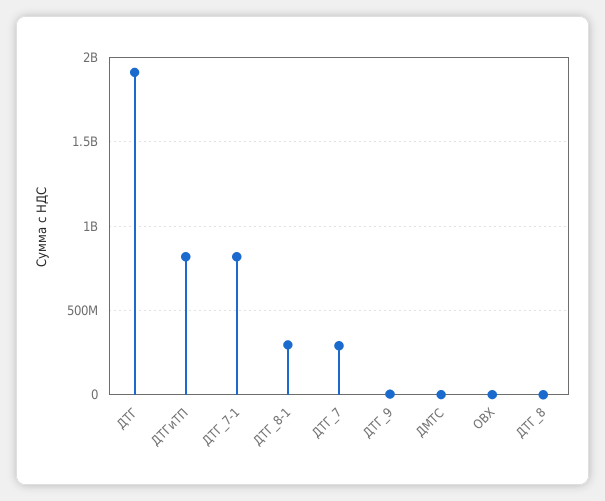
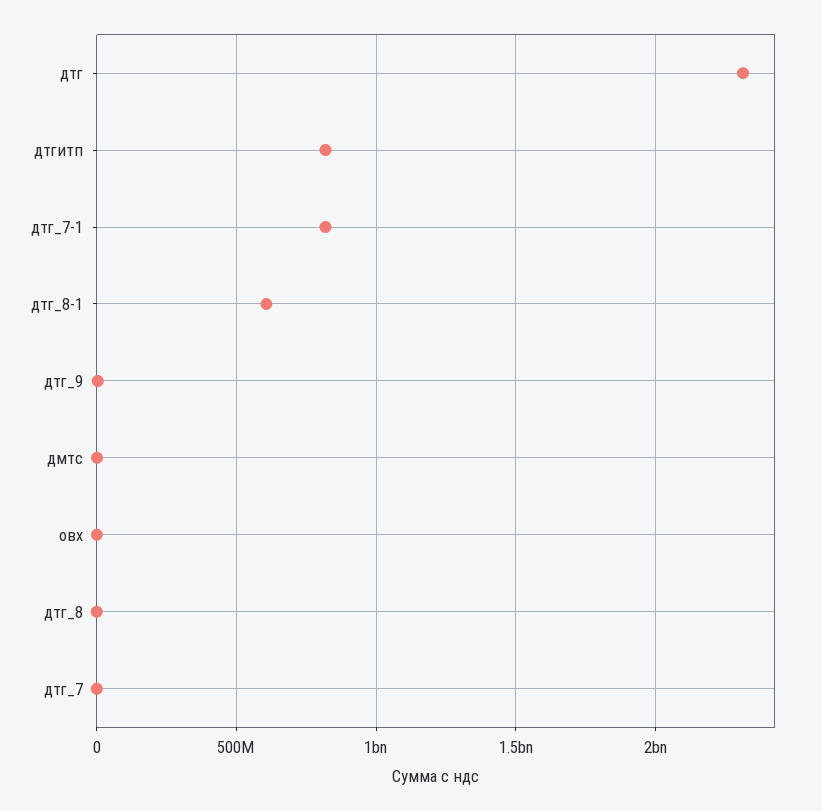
  {
-   "ДТГ": 1900000000,
+   "ДТГ": 2300000000,
    "ДТГиТП": 800000000,
    "ДТГ_7-1": 800000000,
-   "ДТГ_8-1": 300000000,
+   "ДТГ_8-1": 600000000,
-   "ДТГ_7": 300000000,
+   "ДТГ_7": 0,
    "ДТГ_9": 0,
    "ДМТС": 0,
    "ОВХ": 0,
    "ДТГ_8": 0
  }

